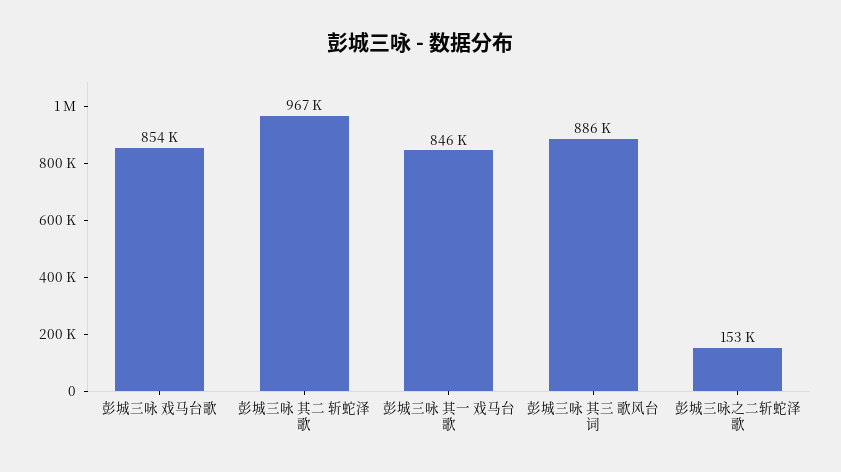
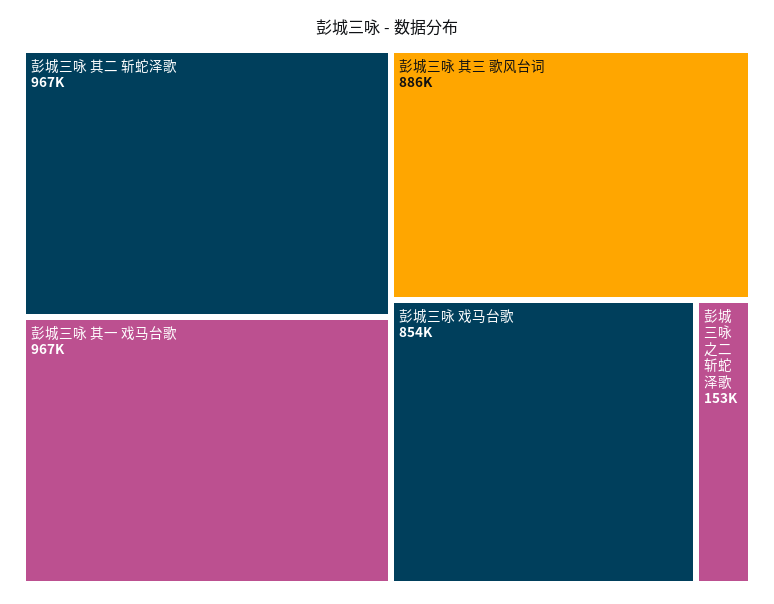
  {
    "彭城三咏 戏马台歌": 854000,
    "彭城三咏 其二 斩蛇泽歌": 967000,
-   "彭城三咏 其一 戏马台歌": 846000,
+   "彭城三咏 其一 戏马台歌": 967000,
    "彭城三咏 其三 歌风台词": 886000,
    "彭城三咏之二斩蛇泽歌": 153000
  }

